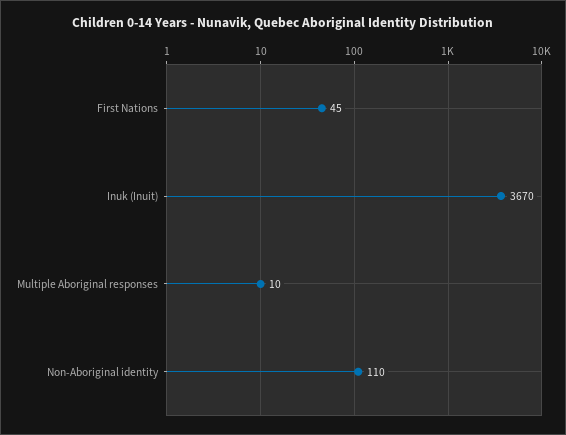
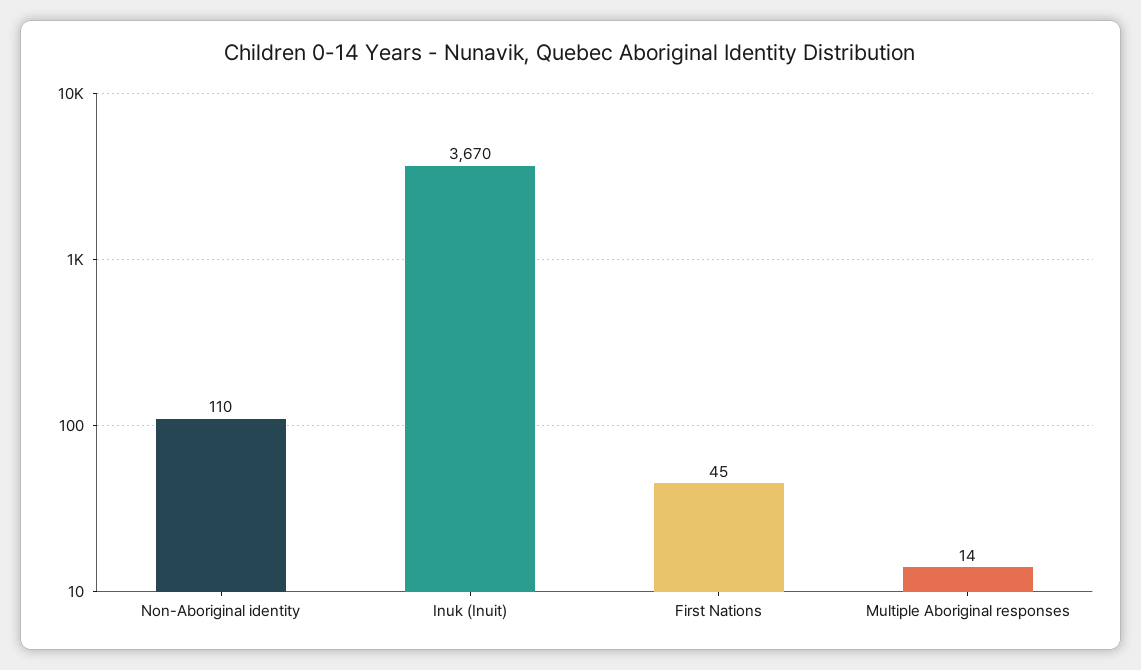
  {
    "First Nations": 45,
    "Inuk (Inuit)": 3670,
-   "Multiple Aboriginal responses": 10,
+   "Multiple Aboriginal responses": 14,
    "Non-Aboriginal identity": 110
  }

